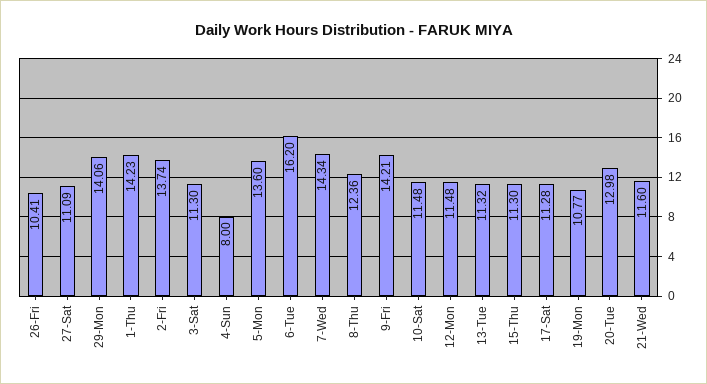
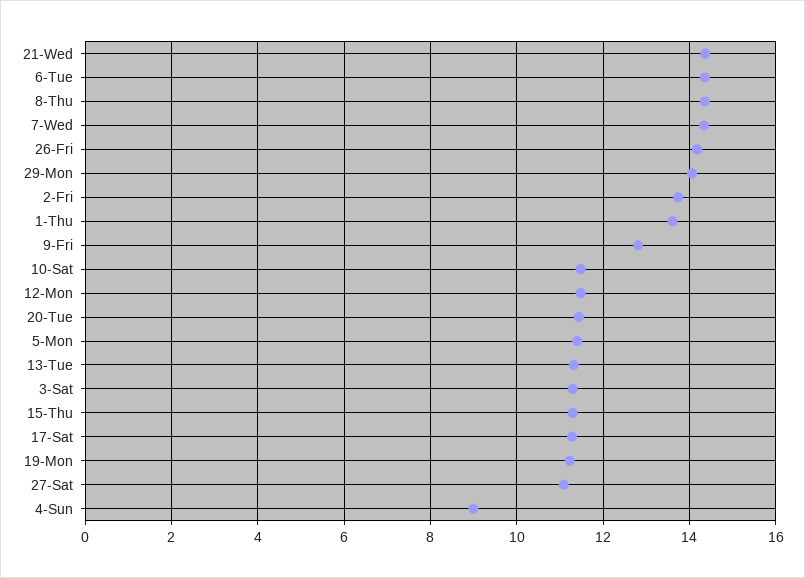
  {
-   "26-Fri": 10.41,
+   "26-Fri": 14.2,
    "27-Sat": 11.09,
    "29-Mon": 14.06,
-   "1-Thu": 14.23,
+   "1-Thu": 13.6,
    "2-Fri": 13.74,
    "3-Sat": 11.3,
-   "4-Sun": 8,
+   "4-Sun": 9,
-   "5-Mon": 13.6,
+   "5-Mon": 11.4,
-   "6-Tue": 16.2,
+   "6-Tue": 14.4,
    "7-Wed": 14.34,
-   "8-Thu": 12.36,
+   "8-Thu": 14.4,
-   "9-Fri": 14.21,
+   "9-Fri": 12.8,
    "10-Sat": 11.48,
    "12-Mon": 11.48,
    "13-Tue": 11.32,
    "15-Thu": 11.3,
    "17-Sat": 11.28,
-   "19-Mon": 10.77,
+   "19-Mon": 11.2,
-   "20-Tue": 12.98,
+   "20-Tue": 11.4,
-   "21-Wed": 11.6
+   "21-Wed": 14.4
  }

